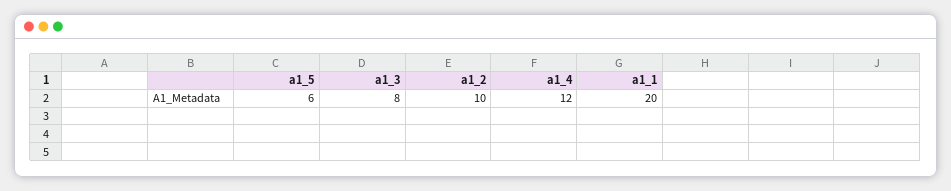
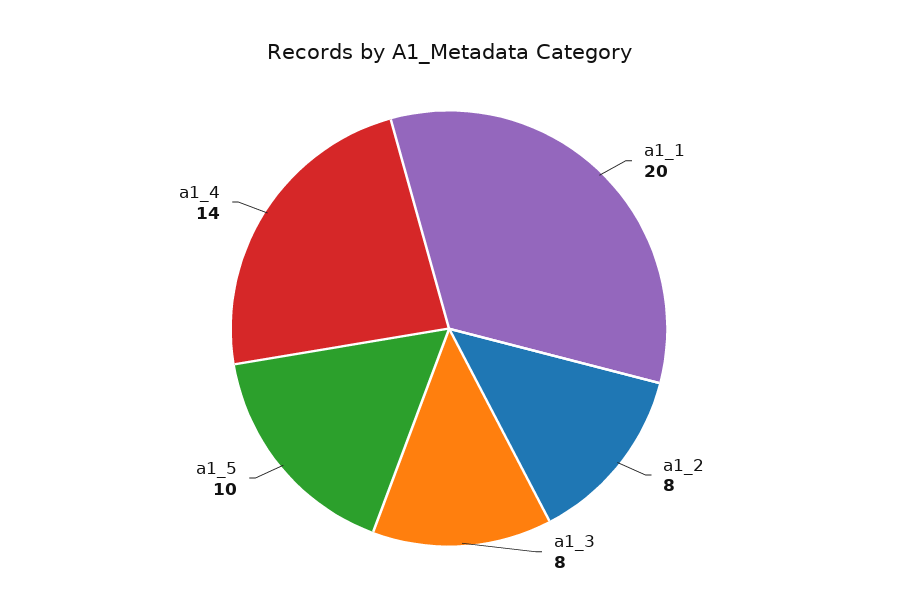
  {
-   "a1_5": 6,
+   "a1_5": 10,
    "a1_3": 8,
-   "a1_2": 10,
+   "a1_2": 8,
-   "a1_4": 12,
+   "a1_4": 14,
    "a1_1": 20
  }

